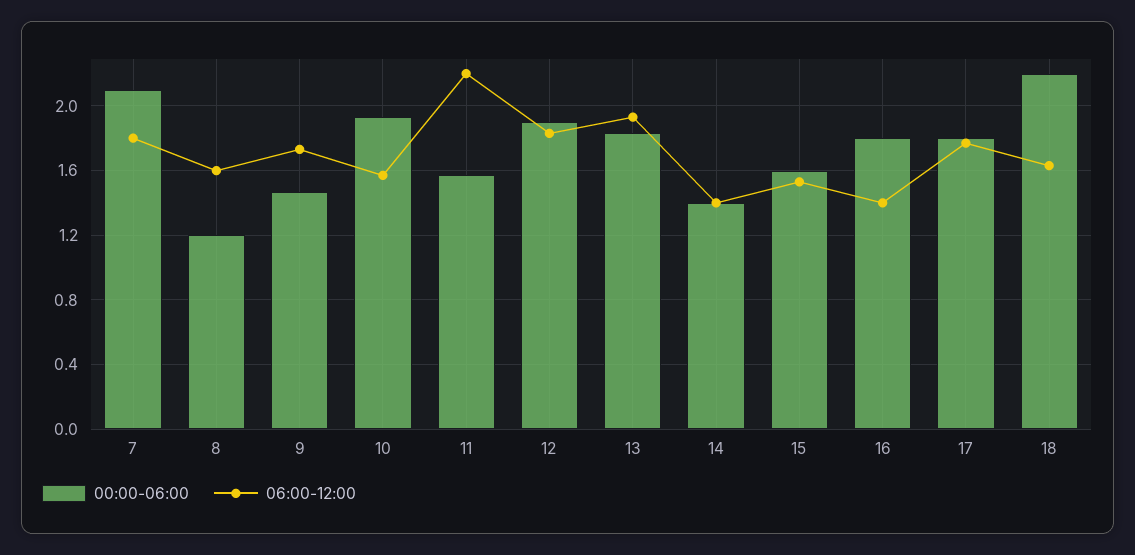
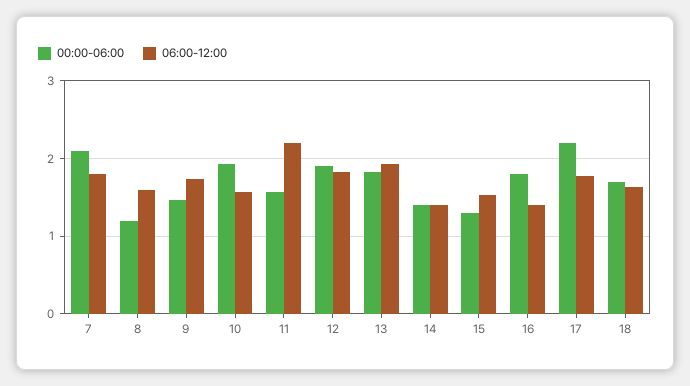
  {
    "00:00-06:00": {
      "7": 2.1,
      "8": 1.2,
      "9": 1.45,
      "10": 1.95,
      "11": 1.55,
      "12": 1.9,
      "13": 1.85,
      "14": 1.4,
-     "15": 1.6,
+     "15": 1.3,
      "16": 1.8,
-     "17": 1.8,
+     "17": 2.2,
-     "18": 2.2
+     "18": 1.7
    },
    "06:00-12:00": {
      "7": 1.8,
      "8": 1.6,
      "9": 1.75,
      "10": 1.55,
      "11": 2.2,
      "12": 1.85,
      "13": 1.95,
      "14": 1.4,
      "15": 1.55,
      "16": 1.4,
      "17": 1.75,
      "18": 1.65
    }
  }

